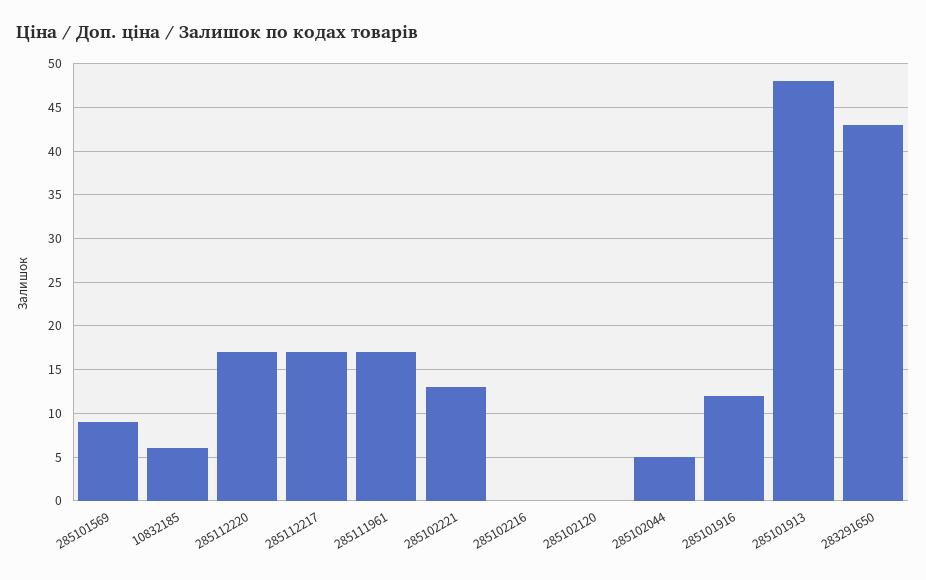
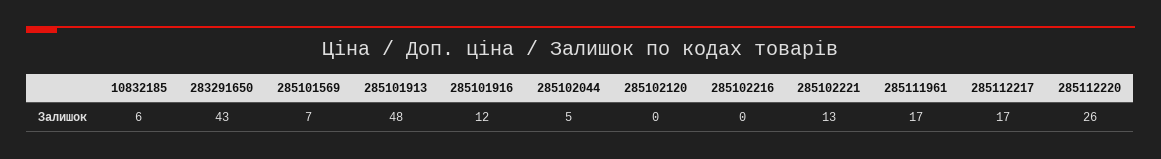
  {
-   "285101569": 9,
+   "285101569": 7,
    "10832185": 6,
-   "285112220": 17,
+   "285112220": 26,
    "285112217": 17,
    "285111961": 17,
    "285102221": 13,
    "285102216": 0,
    "285102120": 0,
    "285102044": 5,
    "285101916": 12,
    "285101913": 48,
    "283291650": 43
  }

